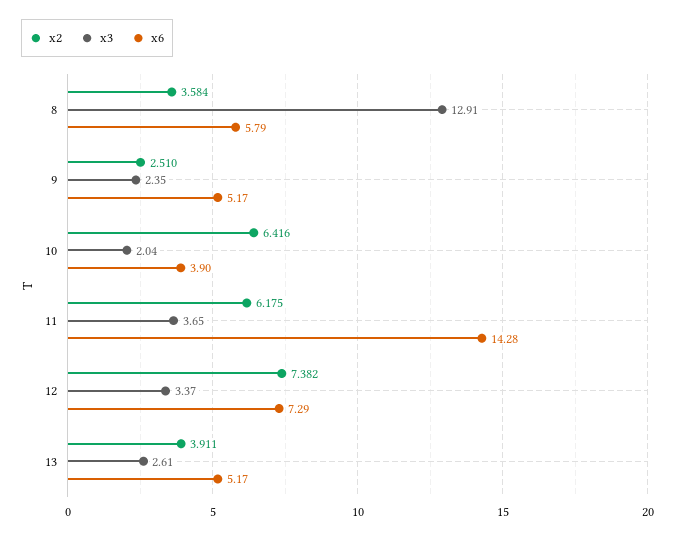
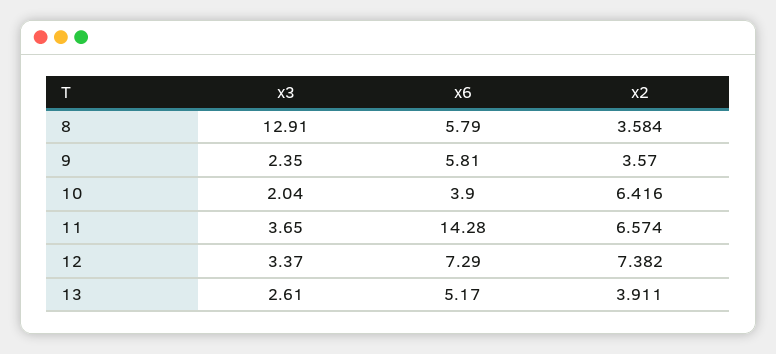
  {
    "x2": {
      "8": 3.584,
-     "9": 2.51,
+     "9": 3.57,
      "10": 6.416,
-     "11": 6.175,
+     "11": 6.574,
      "12": 7.382,
      "13": 3.911
    },
    "x3": {
      "8": 12.91,
      "9": 2.35,
      "10": 2.04,
      "11": 3.65,
      "12": 3.37,
      "13": 2.61
    },
    "x6": {
      "8": 5.79,
-     "9": 5.17,
+     "9": 5.81,
      "10": 3.9,
      "11": 14.28,
      "12": 7.29,
      "13": 5.17
    }
  }

